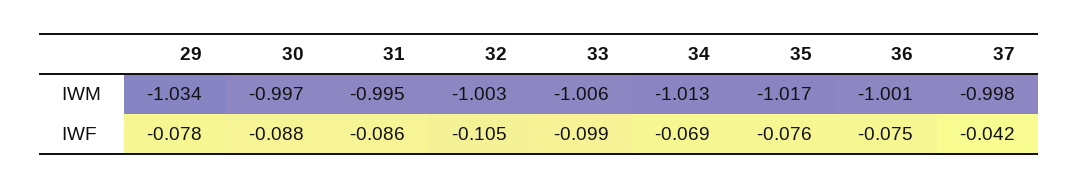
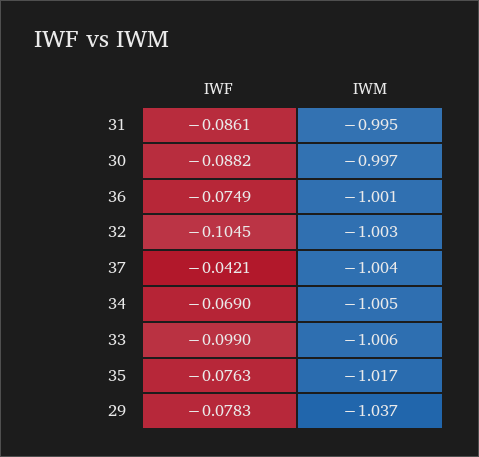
  {
    "29": {
-     "IWM": -1.034,
+     "IWM": -1.037,
      "IWF": -0.0783
    },
    "30": {
      "IWM": -0.997,
      "IWF": -0.0882
    },
    "31": {
      "IWM": -0.995,
      "IWF": -0.0861
    },
    "32": {
      "IWM": -1.003,
      "IWF": -0.1045
    },
    "33": {
      "IWM": -1.006,
      "IWF": -0.099
    },
    "34": {
-     "IWM": -1.013,
+     "IWM": -1.005,
      "IWF": -0.069
    },
    "35": {
      "IWM": -1.017,
      "IWF": -0.0763
    },
    "36": {
      "IWM": -1.001,
      "IWF": -0.0749
    },
    "37": {
-     "IWM": -0.998,
+     "IWM": -1.004,
      "IWF": -0.0421
    }
  }

